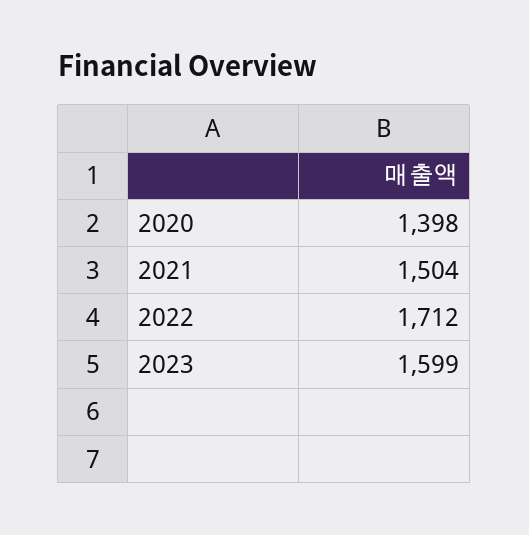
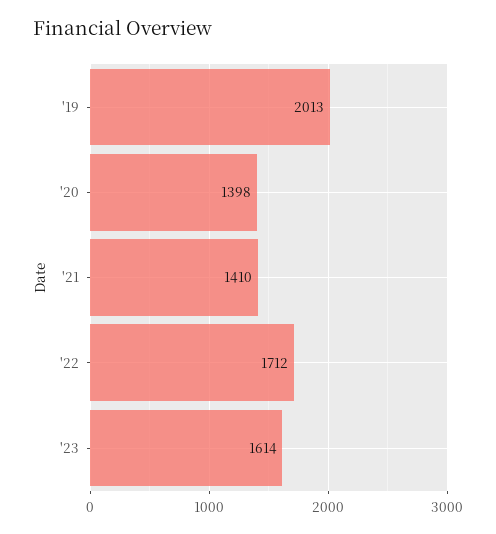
  {
    "2020": 1398,
-   "2021": 1504,
+   "2021": 1410,
    "2022": 1712,
-   "2023": 1599
+   "2023": 1614,
+   "'19": 2013
  }

